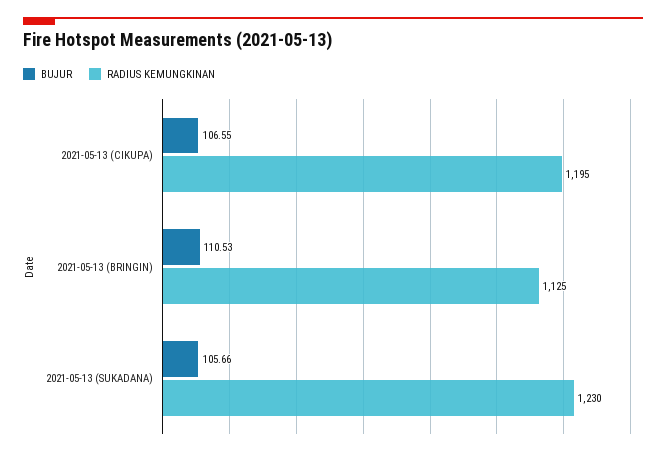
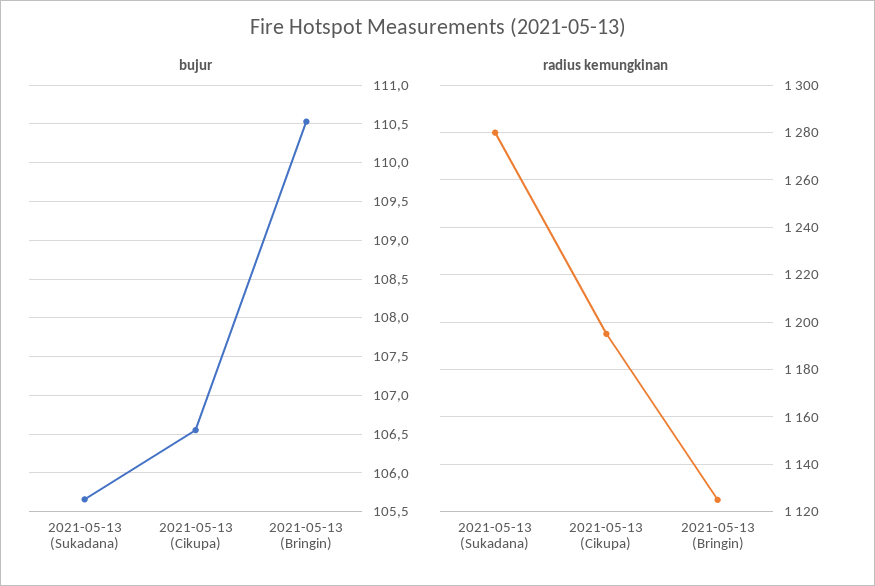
  {
    "BUJUR": {
      "2021-05-13 (CIKUPA)": 106.55,
      "2021-05-13 (BRINGIN)": 110.53,
      "2021-05-13 (SUKADANA)": 105.66
    },
    "RADIUS KEMUNGKINAN": {
      "2021-05-13 (CIKUPA)": 1195,
      "2021-05-13 (BRINGIN)": 1125,
-     "2021-05-13 (SUKADANA)": 1230
+     "2021-05-13 (SUKADANA)": 1280
    }
  }

